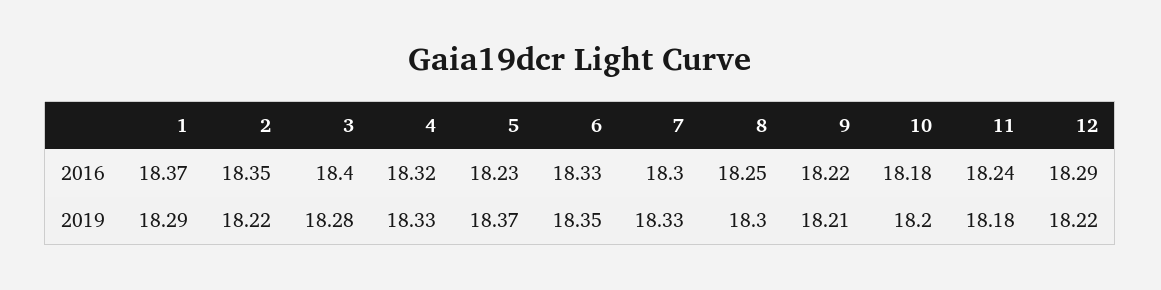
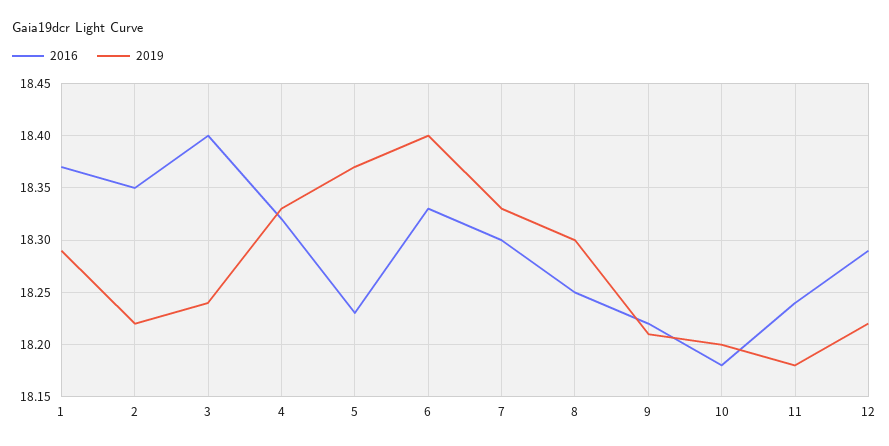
  {
    "2016": {
      "1": 18.37,
      "2": 18.35,
      "3": 18.4,
      "4": 18.32,
      "5": 18.23,
      "6": 18.33,
      "7": 18.3,
      "8": 18.25,
      "9": 18.22,
      "10": 18.18,
      "11": 18.24,
      "12": 18.29
    },
    "2019": {
      "1": 18.29,
      "2": 18.22,
-     "3": 18.28,
+     "3": 18.24,
      "4": 18.33,
      "5": 18.37,
-     "6": 18.35,
+     "6": 18.4,
      "7": 18.33,
      "8": 18.3,
      "9": 18.21,
      "10": 18.2,
      "11": 18.18,
      "12": 18.22
    }
  }

